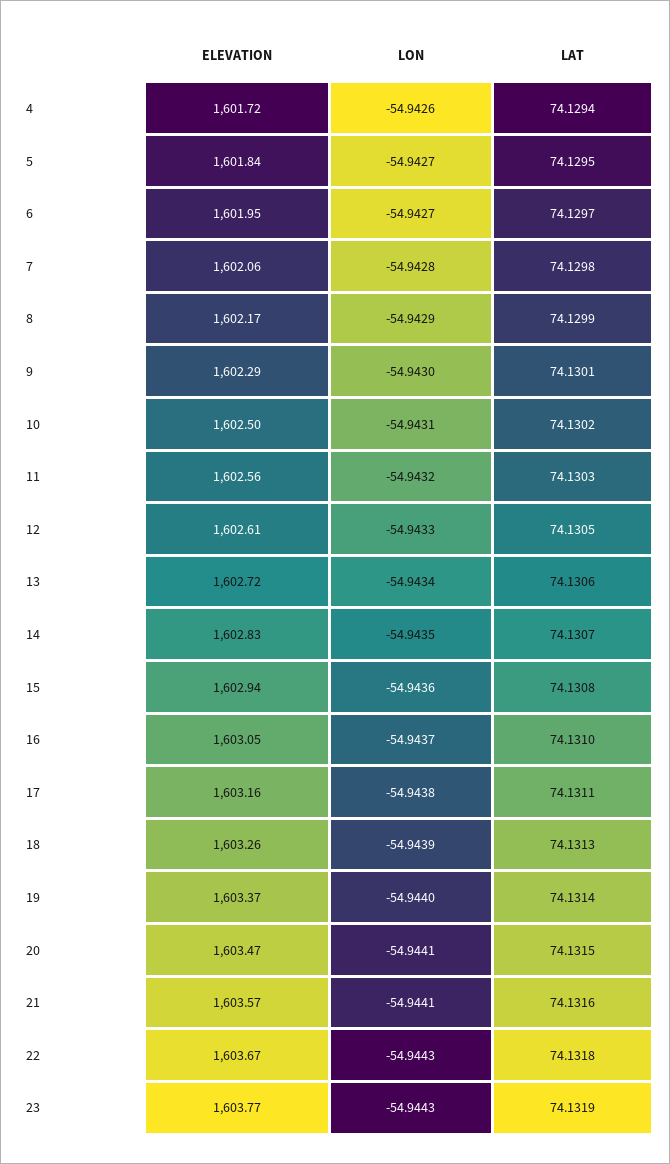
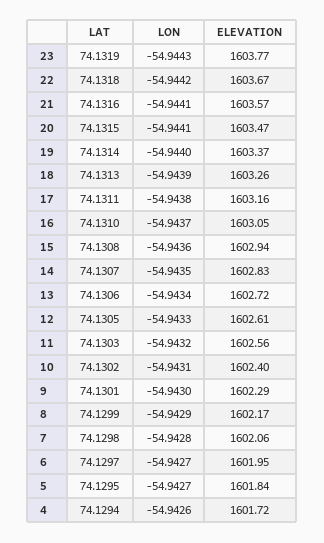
  {
    "ELEVATION": {
      "4": 1601.72,
      "5": 1601.84,
      "6": 1601.95,
      "7": 1602.06,
      "8": 1602.17,
      "9": 1602.29,
-     "10": 1602.5,
+     "10": 1602.4,
      "11": 1602.56,
      "12": 1602.61,
      "13": 1602.72,
      "14": 1602.83,
      "15": 1602.94,
      "16": 1603.05,
      "17": 1603.16,
      "18": 1603.26,
      "19": 1603.37,
      "20": 1603.47,
      "21": 1603.57,
      "22": 1603.67,
      "23": 1603.77
    },
    "LON": {
      "4": -54.9426,
      "5": -54.9427,
      "6": -54.9427,
      "7": -54.9428,
      "8": -54.9429,
      "9": -54.943,
      "10": -54.9431,
      "11": -54.9432,
      "12": -54.9433,
      "13": -54.9434,
      "14": -54.9435,
      "15": -54.9436,
      "16": -54.9437,
      "17": -54.9438,
      "18": -54.9439,
      "19": -54.944,
      "20": -54.9441,
      "21": -54.9441,
-     "22": -54.9443,
+     "22": -54.9442,
      "23": -54.9443
    },
    "LAT": {
      "4": 74.1294,
      "5": 74.1295,
      "6": 74.1297,
      "7": 74.1298,
      "8": 74.1299,
      "9": 74.1301,
      "10": 74.1302,
      "11": 74.1303,
      "12": 74.1305,
      "13": 74.1306,
      "14": 74.1307,
      "15": 74.1308,
      "16": 74.131,
      "17": 74.1311,
      "18": 74.1313,
      "19": 74.1314,
      "20": 74.1315,
      "21": 74.1316,
      "22": 74.1318,
      "23": 74.1319
    }
  }

